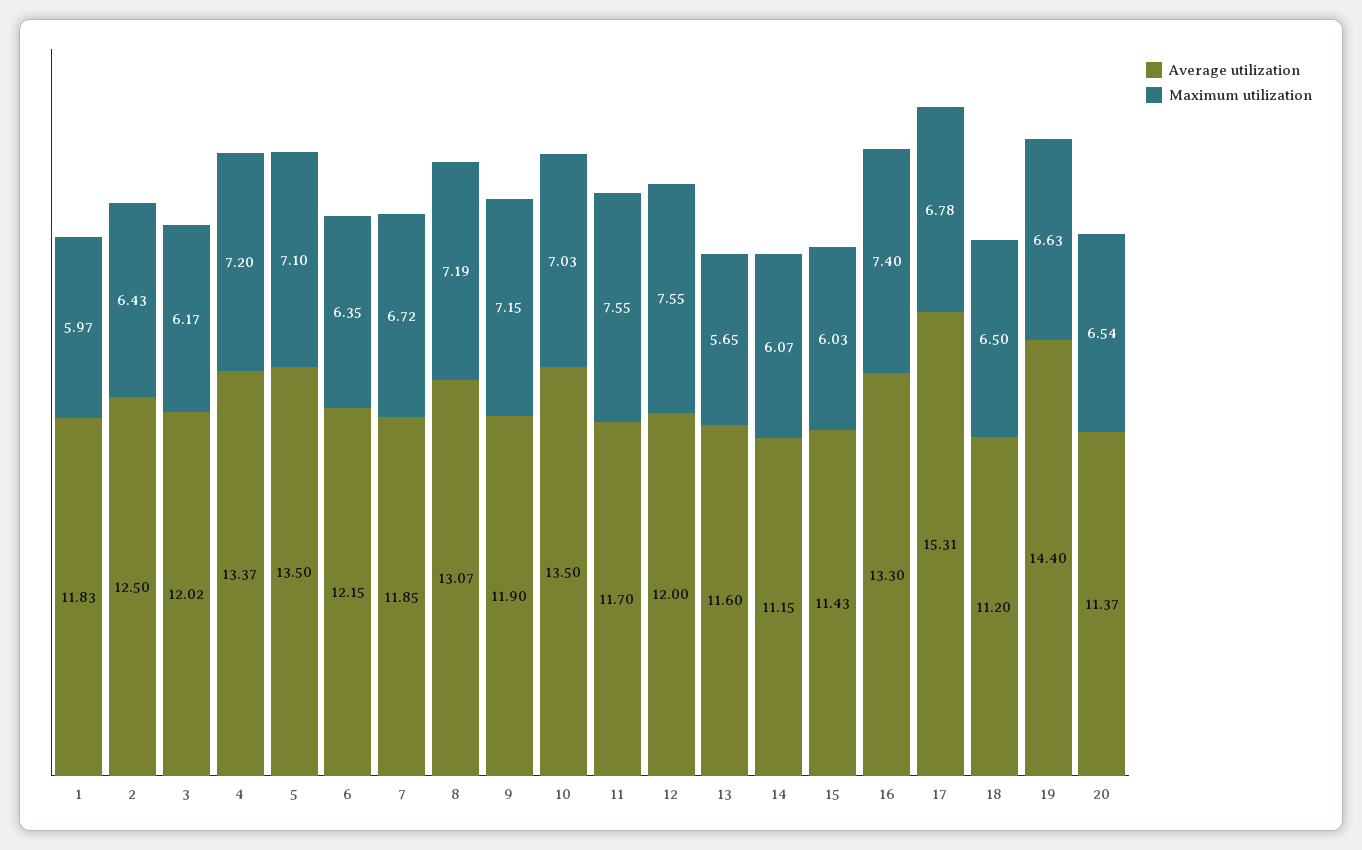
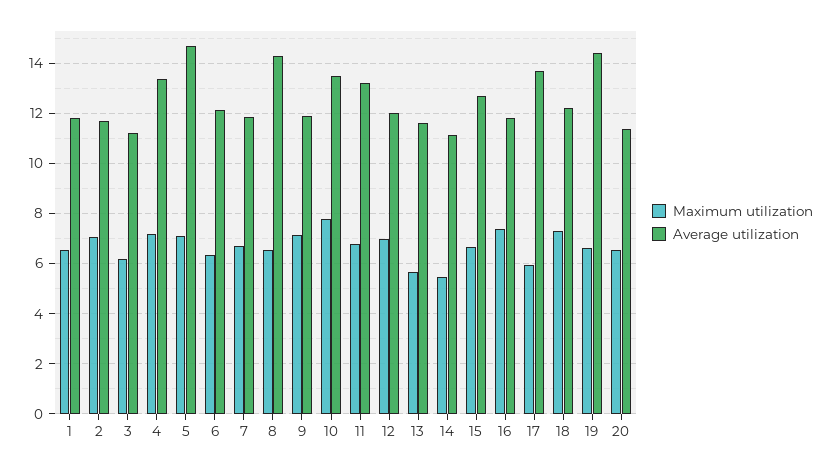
  {
    "Average utilization": {
      "1": 11.83,
-     "2": 12.5,
+     "2": 11.75,
-     "3": 12.02,
+     "3": 11.25,
      "4": 13.37,
-     "5": 13.5,
+     "5": 14.75,
      "6": 12.15,
      "7": 11.85,
-     "8": 13.07,
+     "8": 14.25,
      "9": 11.9,
      "10": 13.5,
-     "11": 11.7,
+     "11": 13.25,
      "12": 12,
      "13": 11.6,
      "14": 11.15,
-     "15": 11.43,
+     "15": 12.75,
-     "16": 13.3,
+     "16": 11.75,
-     "17": 15.31,
+     "17": 13.75,
-     "18": 11.2,
+     "18": 12.25,
      "19": 14.4,
      "20": 11.37
    },
    "Maximum utilization": {
-     "1": 5.97,
+     "1": 6.5,
-     "2": 6.43,
+     "2": 7,
      "3": 6.17,
      "4": 7.2,
      "5": 7.1,
      "6": 6.35,
      "7": 6.72,
-     "8": 7.19,
+     "8": 6.5,
      "9": 7.15,
-     "10": 7.03,
+     "10": 7.75,
-     "11": 7.55,
+     "11": 6.75,
-     "12": 7.55,
+     "12": 7,
      "13": 5.65,
-     "14": 6.07,
+     "14": 5.5,
-     "15": 6.03,
+     "15": 6.75,
      "16": 7.4,
-     "17": 6.78,
+     "17": 6,
-     "18": 6.5,
+     "18": 7.25,
      "19": 6.63,
      "20": 6.54
    }
  }

